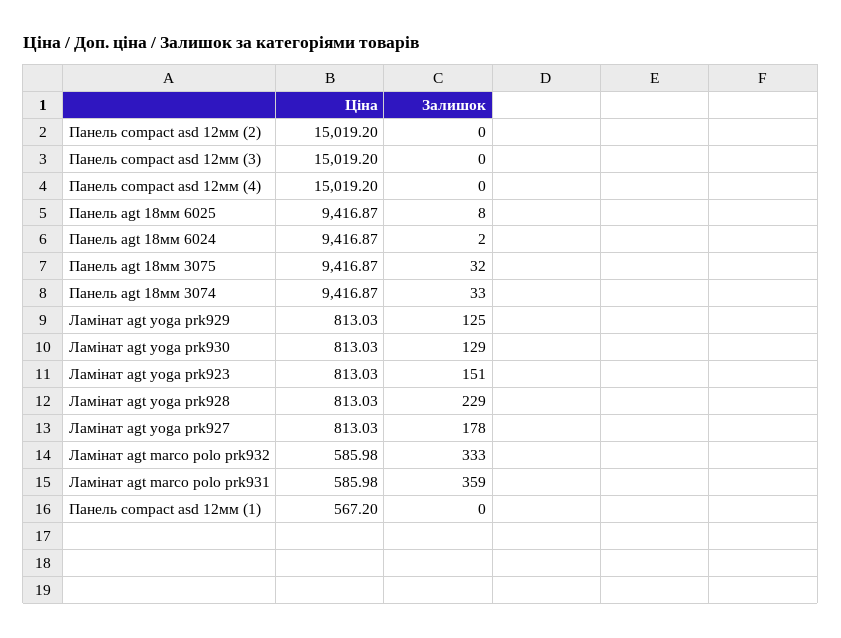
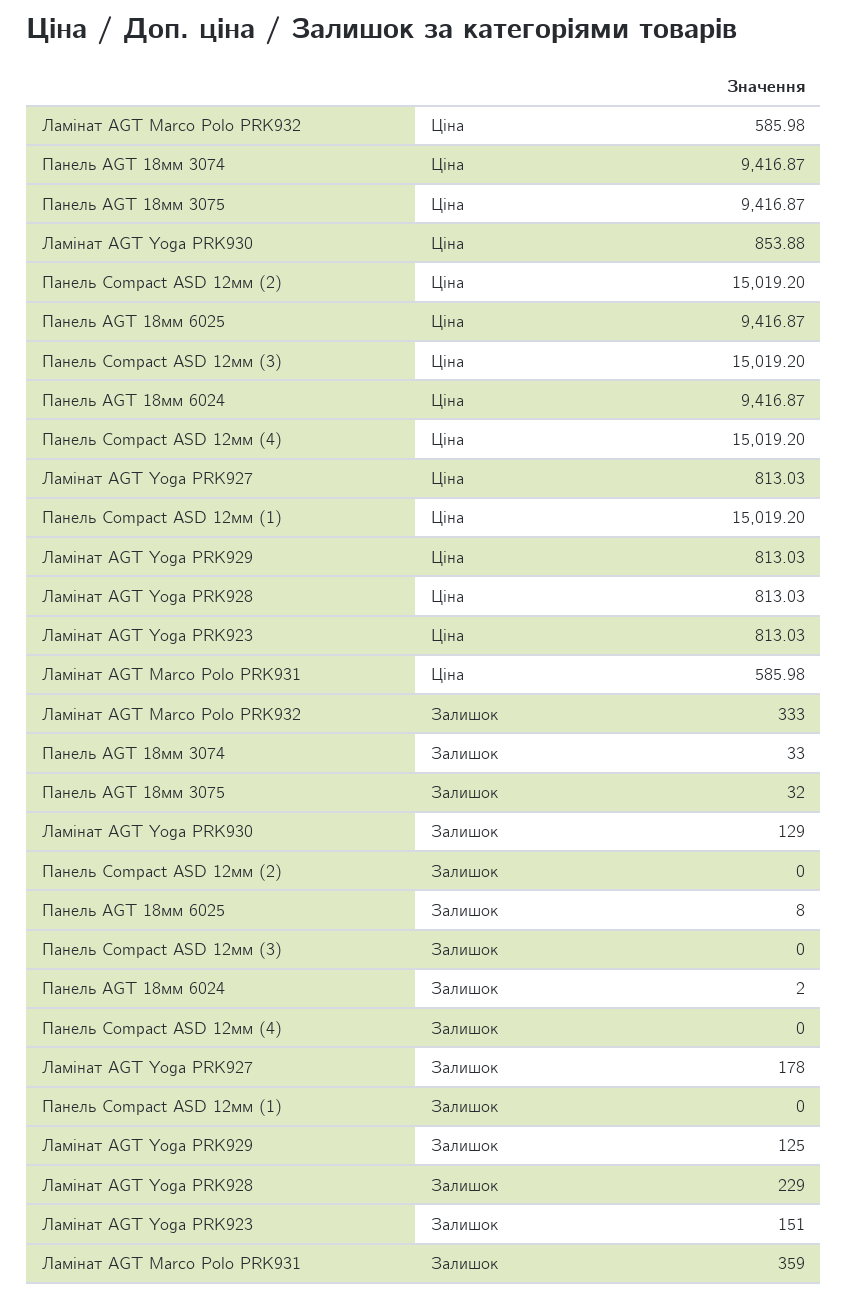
  {
    "Ціна": {
      "Панель compact asd 12мм (2)": 15019.2,
      "Панель compact asd 12мм (3)": 15019.2,
      "Панель compact asd 12мм (4)": 15019.2,
      "Панель agt 18мм 6025": 9416.87,
      "Панель agt 18мм 6024": 9416.87,
      "Панель agt 18мм 3075": 9416.87,
      "Панель agt 18мм 3074": 9416.87,
      "Ламінат agt yoga prk929": 813.03,
-     "Ламінат agt yoga prk930": 813.03,
+     "Ламінат agt yoga prk930": 853.88,
      "Ламінат agt yoga prk923": 813.03,
      "Ламінат agt yoga prk928": 813.03,
      "Ламінат agt yoga prk927": 813.03,
      "Ламінат agt marco polo prk932": 585.98,
      "Ламінат agt marco polo prk931": 585.98,
-     "Панель compact asd 12мм (1)": 567.2
+     "Панель compact asd 12мм (1)": 15019.2
    },
    "Залишок": {
      "Панель compact asd 12мм (2)": 0,
      "Панель compact asd 12мм (3)": 0,
      "Панель compact asd 12мм (4)": 0,
      "Панель agt 18мм 6025": 8,
      "Панель agt 18мм 6024": 2,
      "Панель agt 18мм 3075": 32,
      "Панель agt 18мм 3074": 33,
      "Ламінат agt yoga prk929": 125,
      "Ламінат agt yoga prk930": 129,
      "Ламінат agt yoga prk923": 151,
      "Ламінат agt yoga prk928": 229,
      "Ламінат agt yoga prk927": 178,
      "Ламінат agt marco polo prk932": 333,
      "Ламінат agt marco polo prk931": 359,
      "Панель compact asd 12мм (1)": 0
    }
  }

